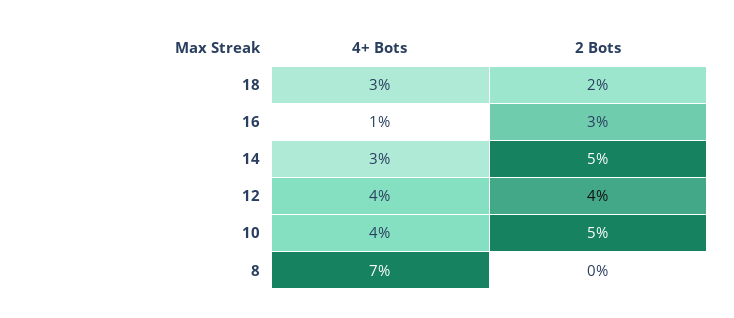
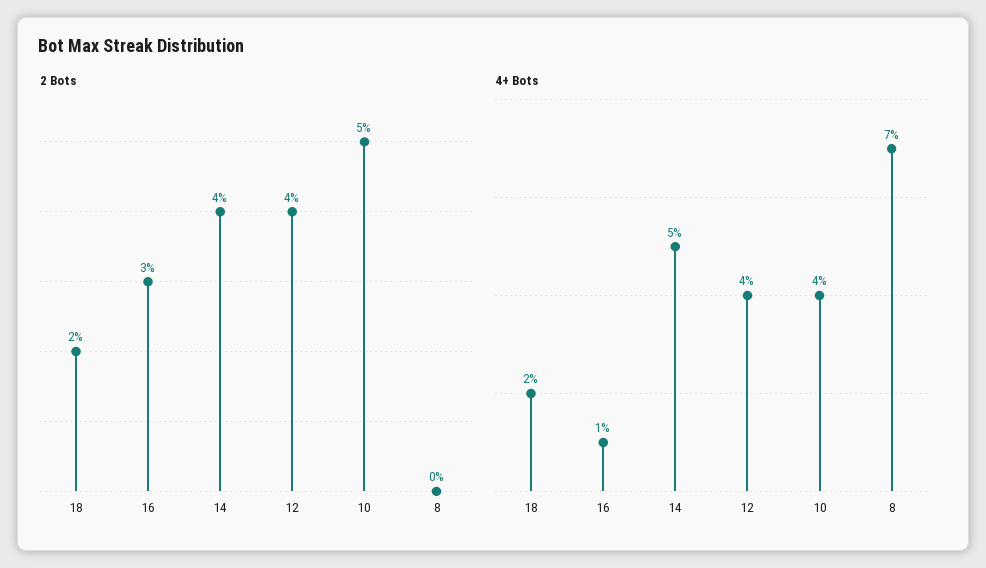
  {
    "4+ Bots": {
-     "18": 3,
+     "18": 2,
      "16": 1,
-     "14": 3,
+     "14": 5,
      "12": 4,
      "10": 4,
      "8": 7
    },
    "2 Bots": {
      "18": 2,
      "16": 3,
-     "14": 5,
+     "14": 4,
      "12": 4,
      "10": 5,
      "8": 0
    }
  }

